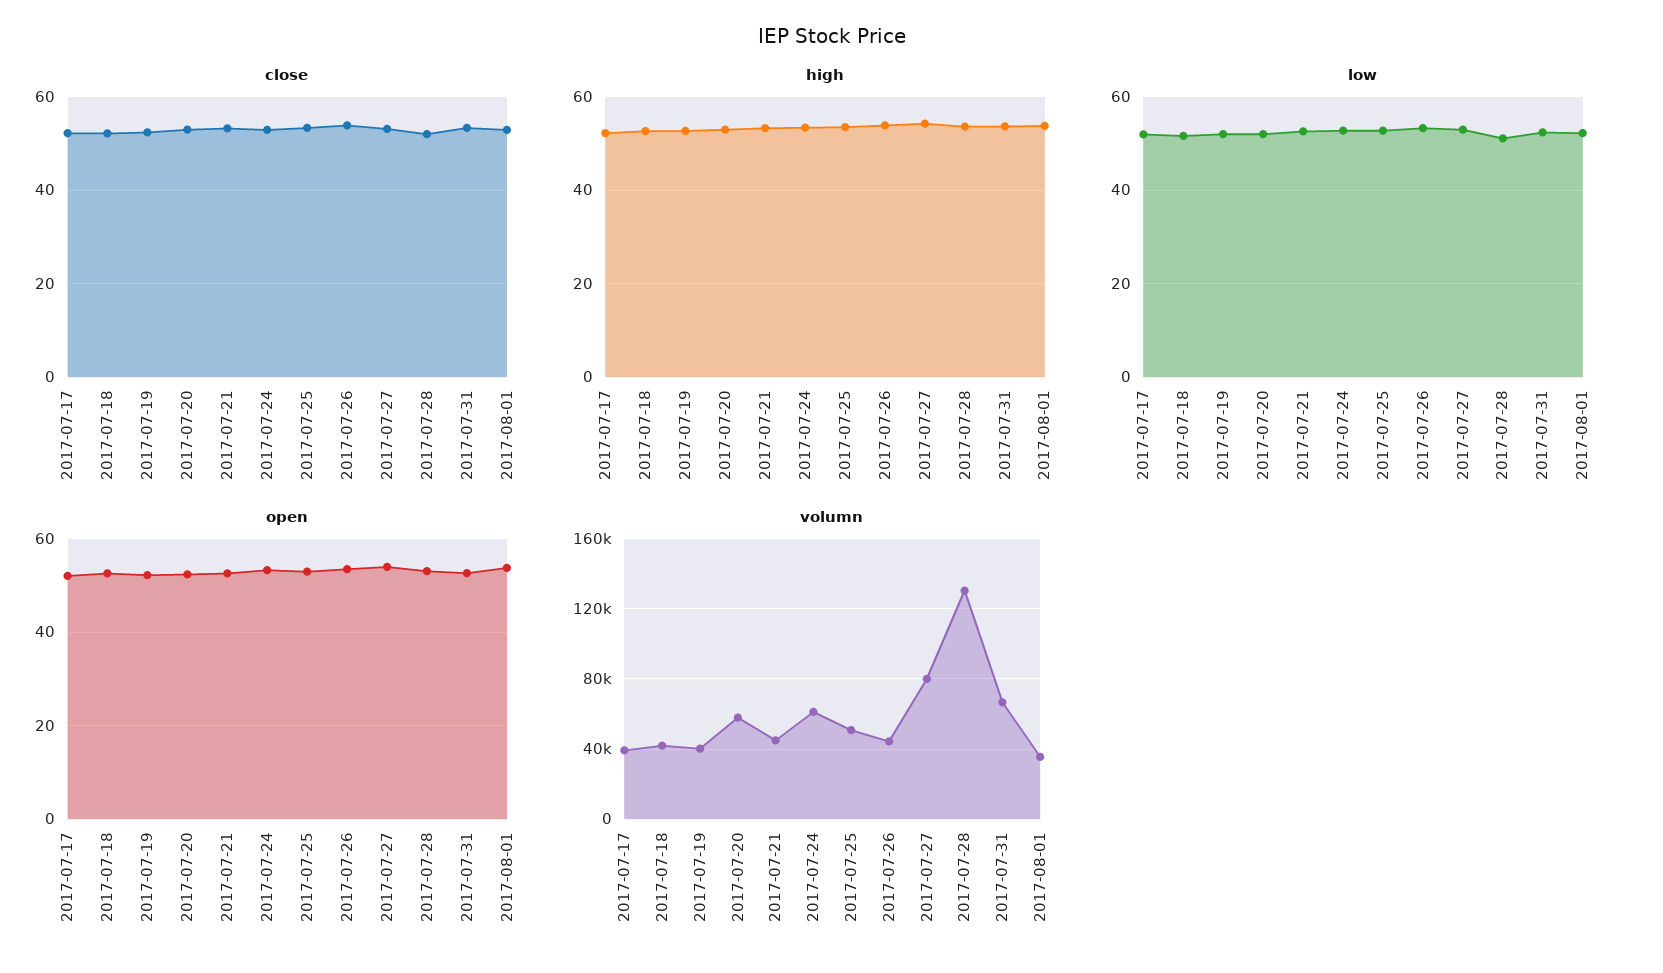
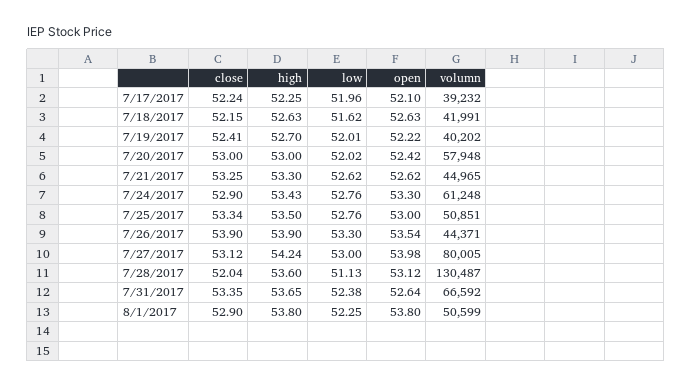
  {
    "close": {
      "2017-07-17": 52.24,
      "2017-07-18": 52.15,
      "2017-07-19": 52.41,
      "2017-07-20": 53,
      "2017-07-21": 53.25,
      "2017-07-24": 52.9,
      "2017-07-25": 53.34,
      "2017-07-26": 53.9,
      "2017-07-27": 53.12,
      "2017-07-28": 52.04,
      "2017-07-31": 53.35,
      "2017-08-01": 52.9
    },
    "high": {
      "2017-07-17": 52.25,
      "2017-07-18": 52.63,
      "2017-07-19": 52.7,
      "2017-07-20": 53,
      "2017-07-21": 53.3,
      "2017-07-24": 53.43,
      "2017-07-25": 53.5,
      "2017-07-26": 53.9,
      "2017-07-27": 54.24,
      "2017-07-28": 53.6,
      "2017-07-31": 53.65,
      "2017-08-01": 53.8
    },
    "low": {
      "2017-07-17": 51.96,
      "2017-07-18": 51.62,
      "2017-07-19": 52.01,
      "2017-07-20": 52.02,
      "2017-07-21": 52.62,
      "2017-07-24": 52.76,
      "2017-07-25": 52.76,
      "2017-07-26": 53.3,
      "2017-07-27": 53,
      "2017-07-28": 51.13,
      "2017-07-31": 52.38,
      "2017-08-01": 52.25
    },
    "open": {
      "2017-07-17": 52.1,
      "2017-07-18": 52.63,
      "2017-07-19": 52.22,
      "2017-07-20": 52.42,
      "2017-07-21": 52.62,
      "2017-07-24": 53.3,
      "2017-07-25": 53,
      "2017-07-26": 53.54,
      "2017-07-27": 53.98,
      "2017-07-28": 53.12,
      "2017-07-31": 52.64,
      "2017-08-01": 53.8
    },
    "volumn": {
      "2017-07-17": 39232,
      "2017-07-18": 41991,
      "2017-07-19": 40202,
      "2017-07-20": 57948,
      "2017-07-21": 44965,
      "2017-07-24": 61248,
      "2017-07-25": 50851,
      "2017-07-26": 44371,
      "2017-07-27": 80005,
      "2017-07-28": 130487,
      "2017-07-31": 66592,
-     "2017-08-01": 35000
+     "2017-08-01": 50599
    }
  }

